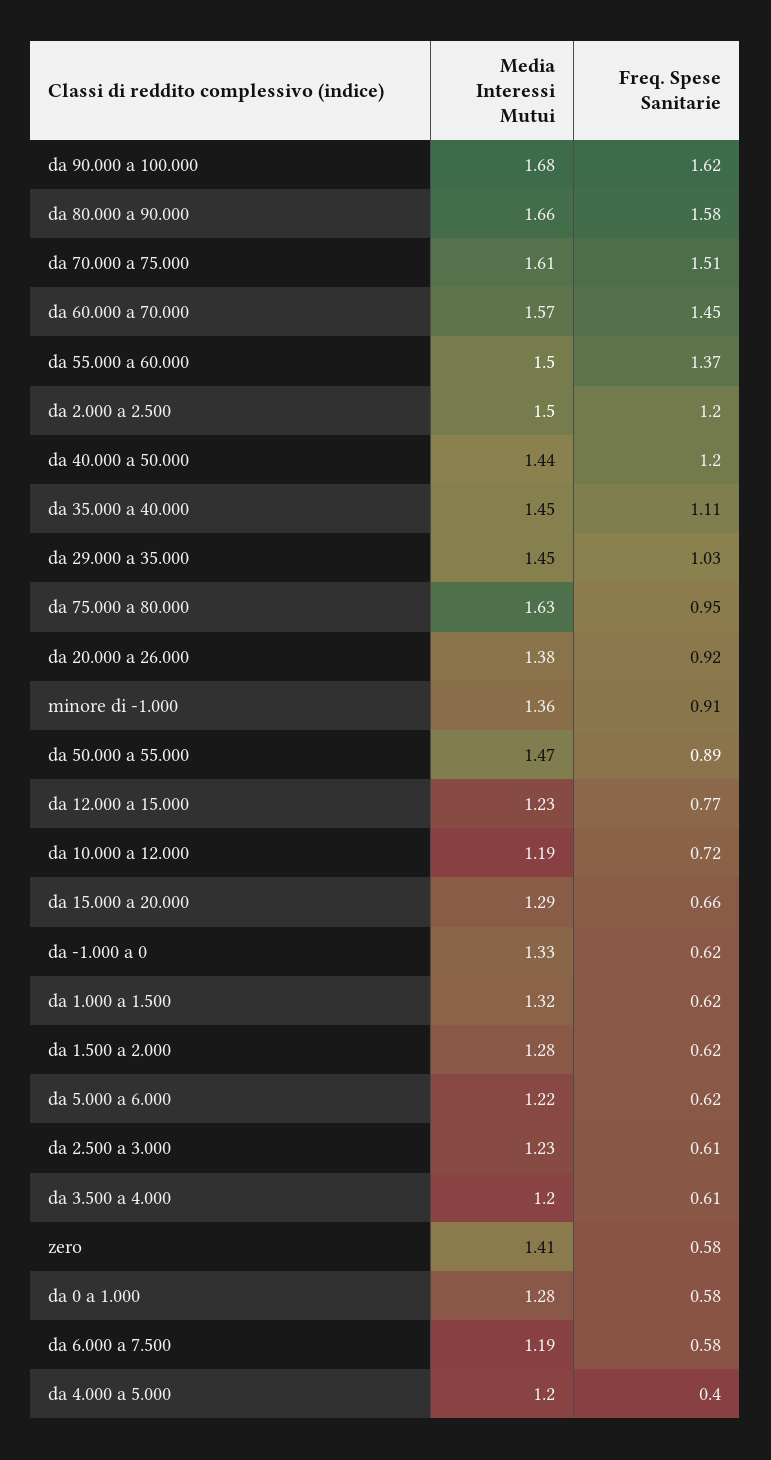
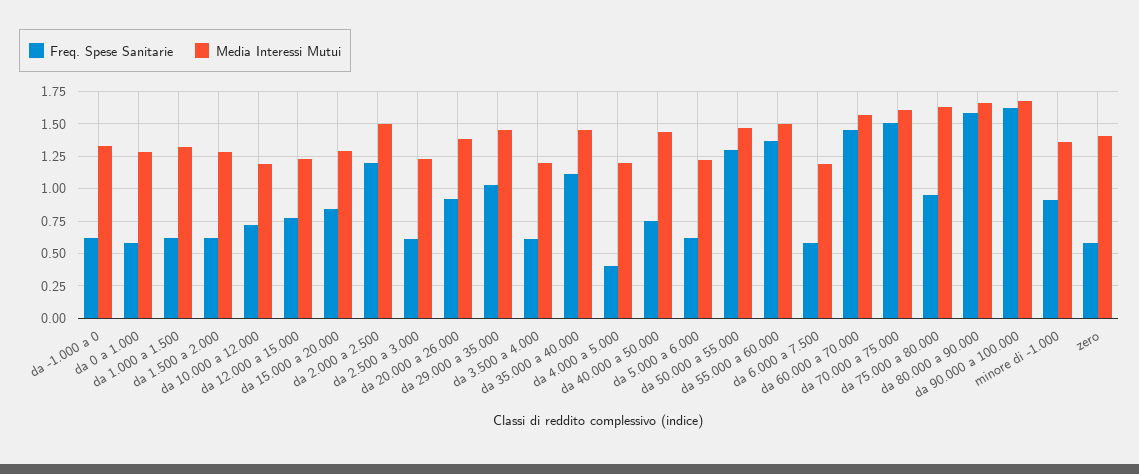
  {
    "Media Interessi Mutui": {
      "da 90.000 a 100.000": 1.68,
      "da 80.000 a 90.000": 1.66,
      "da 70.000 a 75.000": 1.61,
      "da 60.000 a 70.000": 1.57,
      "da 55.000 a 60.000": 1.5,
      "da 2.000 a 2.500": 1.5,
      "da 40.000 a 50.000": 1.44,
      "da 35.000 a 40.000": 1.45,
      "da 29.000 a 35.000": 1.45,
      "da 75.000 a 80.000": 1.63,
      "da 20.000 a 26.000": 1.38,
      "minore di -1.000": 1.36,
      "da 50.000 a 55.000": 1.47,
      "da 12.000 a 15.000": 1.23,
      "da 10.000 a 12.000": 1.19,
      "da 15.000 a 20.000": 1.29,
      "da -1.000 a 0": 1.33,
      "da 1.000 a 1.500": 1.32,
      "da 1.500 a 2.000": 1.28,
      "da 5.000 a 6.000": 1.22,
      "da 2.500 a 3.000": 1.23,
      "da 3.500 a 4.000": 1.2,
      "zero": 1.41,
      "da 0 a 1.000": 1.28,
      "da 6.000 a 7.500": 1.19,
      "da 4.000 a 5.000": 1.2
    },
    "Freq. Spese Sanitarie": {
      "da 90.000 a 100.000": 1.62,
      "da 80.000 a 90.000": 1.58,
      "da 70.000 a 75.000": 1.51,
      "da 60.000 a 70.000": 1.45,
      "da 55.000 a 60.000": 1.37,
      "da 2.000 a 2.500": 1.2,
-     "da 40.000 a 50.000": 1.2,
+     "da 40.000 a 50.000": 0.75,
      "da 35.000 a 40.000": 1.11,
      "da 29.000 a 35.000": 1.03,
      "da 75.000 a 80.000": 0.95,
      "da 20.000 a 26.000": 0.92,
      "minore di -1.000": 0.91,
-     "da 50.000 a 55.000": 0.89,
+     "da 50.000 a 55.000": 1.3,
      "da 12.000 a 15.000": 0.77,
      "da 10.000 a 12.000": 0.72,
-     "da 15.000 a 20.000": 0.66,
+     "da 15.000 a 20.000": 0.85,
      "da -1.000 a 0": 0.62,
      "da 1.000 a 1.500": 0.62,
      "da 1.500 a 2.000": 0.62,
      "da 5.000 a 6.000": 0.62,
      "da 2.500 a 3.000": 0.61,
      "da 3.500 a 4.000": 0.61,
      "zero": 0.58,
      "da 0 a 1.000": 0.58,
      "da 6.000 a 7.500": 0.58,
      "da 4.000 a 5.000": 0.4
    }
  }

